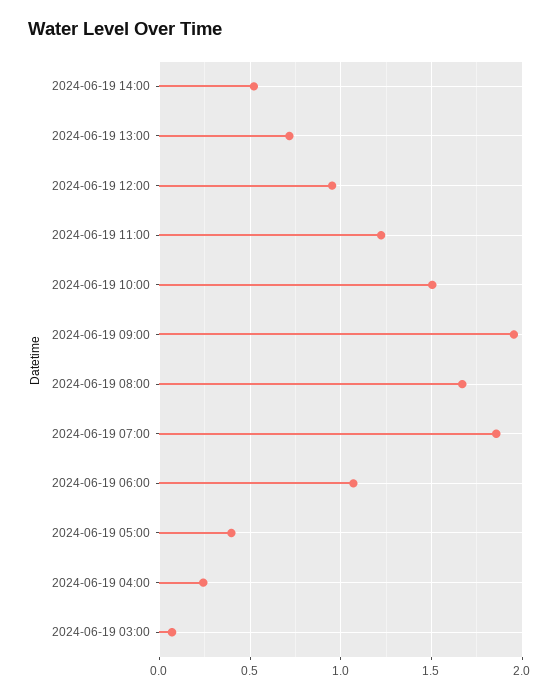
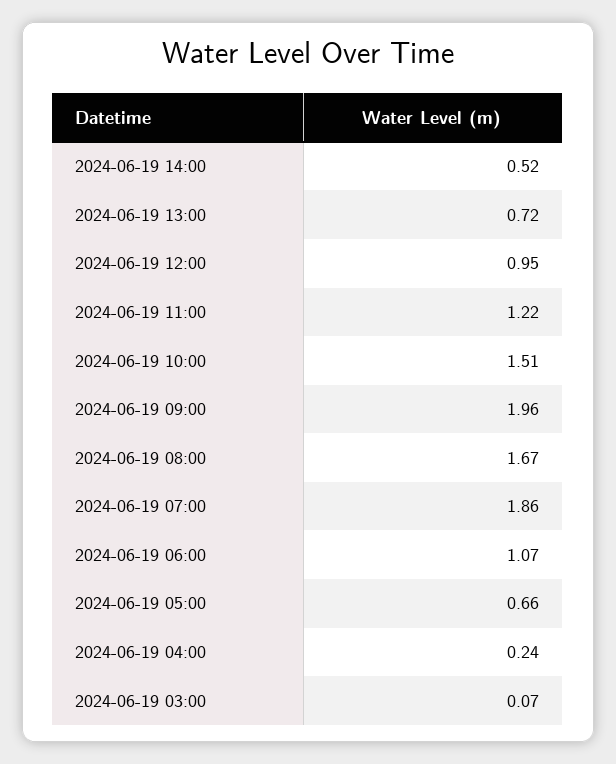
  {
    "2024-06-19 14:00": 0.52,
    "2024-06-19 13:00": 0.72,
    "2024-06-19 12:00": 0.95,
    "2024-06-19 11:00": 1.22,
    "2024-06-19 10:00": 1.51,
    "2024-06-19 09:00": 1.96,
    "2024-06-19 08:00": 1.67,
    "2024-06-19 07:00": 1.86,
    "2024-06-19 06:00": 1.07,
-   "2024-06-19 05:00": 0.4,
+   "2024-06-19 05:00": 0.66,
    "2024-06-19 04:00": 0.24,
    "2024-06-19 03:00": 0.07
  }

